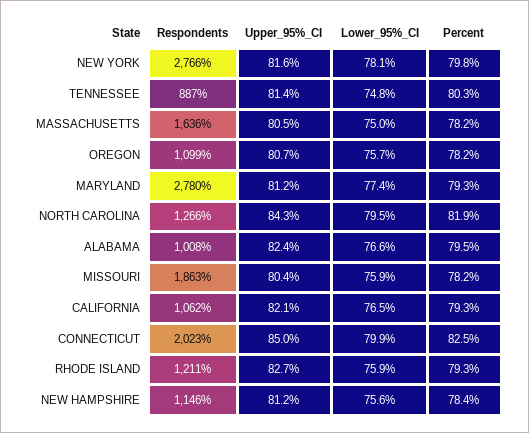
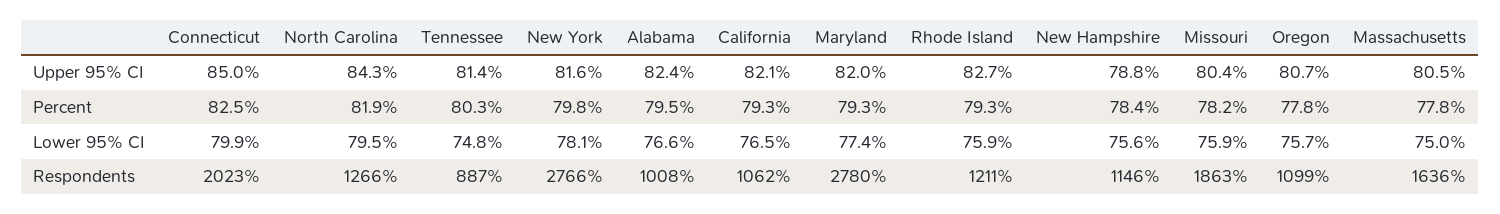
  {
    "Respondents": {
      "NEW YORK": 2766,
      "TENNESSEE": 887,
      "MASSACHUSETTS": 1636,
      "OREGON": 1099,
      "MARYLAND": 2780,
      "NORTH CAROLINA": 1266,
      "ALABAMA": 1008,
      "MISSOURI": 1863,
      "CALIFORNIA": 1062,
      "CONNECTICUT": 2023,
      "RHODE ISLAND": 1211,
      "NEW HAMPSHIRE": 1146
    },
    "Upper_95%_CI": {
      "NEW YORK": 81.6,
      "TENNESSEE": 81.4,
      "MASSACHUSETTS": 80.5,
      "OREGON": 80.7,
-     "MARYLAND": 81.2,
+     "MARYLAND": 82,
      "NORTH CAROLINA": 84.3,
      "ALABAMA": 82.4,
      "MISSOURI": 80.4,
      "CALIFORNIA": 82.1,
      "CONNECTICUT": 85,
      "RHODE ISLAND": 82.7,
-     "NEW HAMPSHIRE": 81.2
+     "NEW HAMPSHIRE": 78.8
    },
    "Lower_95%_CI": {
      "NEW YORK": 78.1,
      "TENNESSEE": 74.8,
      "MASSACHUSETTS": 75,
      "OREGON": 75.7,
      "MARYLAND": 77.4,
      "NORTH CAROLINA": 79.5,
      "ALABAMA": 76.6,
      "MISSOURI": 75.9,
      "CALIFORNIA": 76.5,
      "CONNECTICUT": 79.9,
      "RHODE ISLAND": 75.9,
      "NEW HAMPSHIRE": 75.6
    },
    "Percent": {
      "NEW YORK": 79.8,
      "TENNESSEE": 80.3,
-     "MASSACHUSETTS": 78.2,
+     "MASSACHUSETTS": 77.8,
-     "OREGON": 78.2,
+     "OREGON": 77.8,
      "MARYLAND": 79.3,
      "NORTH CAROLINA": 81.9,
      "ALABAMA": 79.5,
      "MISSOURI": 78.2,
      "CALIFORNIA": 79.3,
      "CONNECTICUT": 82.5,
      "RHODE ISLAND": 79.3,
      "NEW HAMPSHIRE": 78.4
    }
  }

